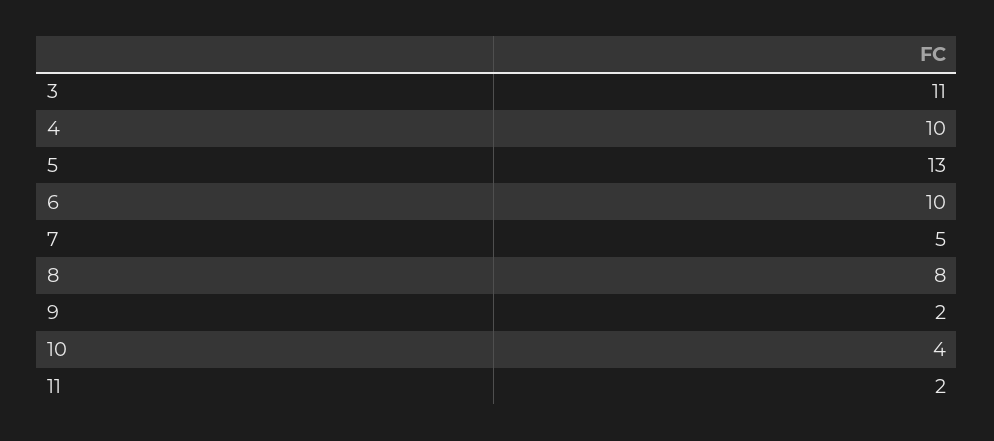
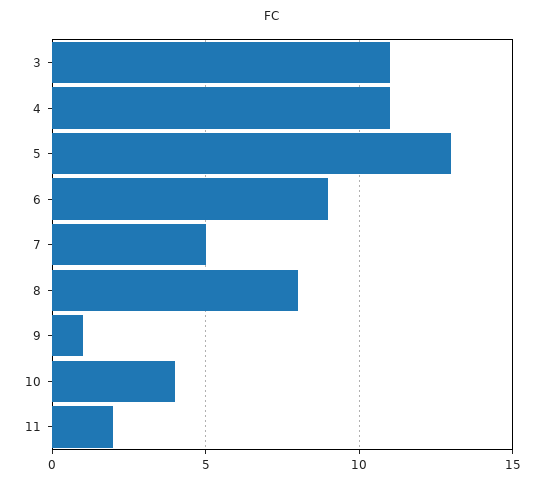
  {
    "3": 11,
-   "4": 10,
+   "4": 11,
    "5": 13,
-   "6": 10,
+   "6": 9,
    "7": 5,
    "8": 8,
-   "9": 2,
+   "9": 1,
    "10": 4,
    "11": 2
  }

